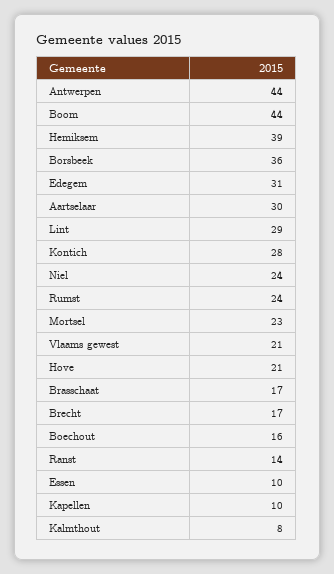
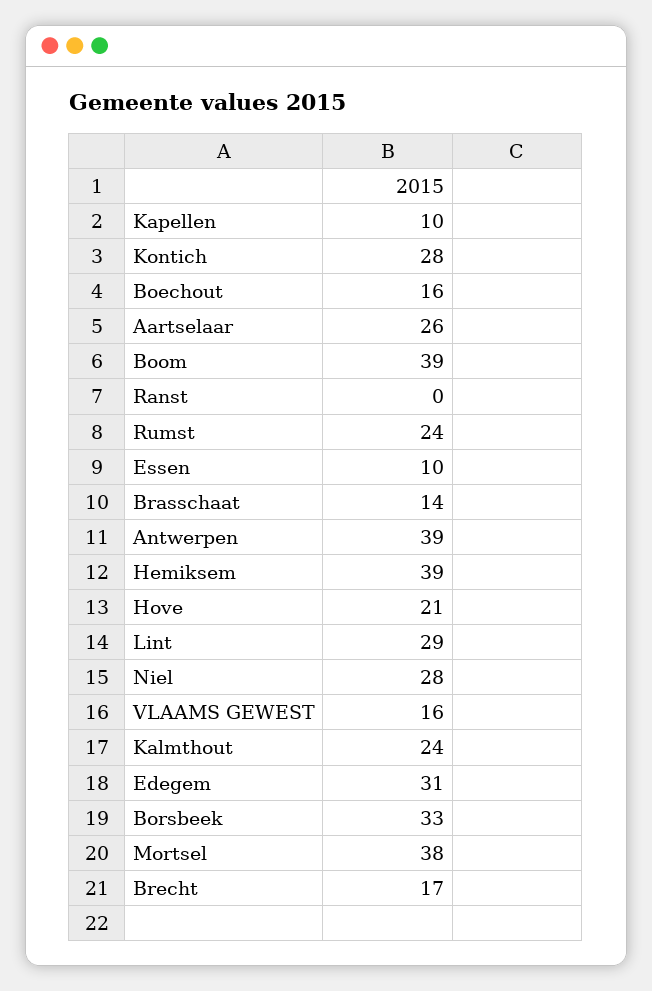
  {
-   "Antwerpen": 44,
+   "Antwerpen": 39,
-   "Boom": 44,
+   "Boom": 39,
    "Hemiksem": 39,
-   "Borsbeek": 36,
+   "Borsbeek": 33,
    "Edegem": 31,
-   "Aartselaar": 30,
+   "Aartselaar": 26,
    "Lint": 29,
    "Kontich": 28,
-   "Niel": 24,
+   "Niel": 28,
    "Rumst": 24,
-   "Mortsel": 23,
+   "Mortsel": 38,
-   "Vlaams gewest": 21,
+   "Vlaams gewest": 16,
    "Hove": 21,
-   "Brasschaat": 17,
+   "Brasschaat": 14,
    "Brecht": 17,
    "Boechout": 16,
-   "Ranst": 14,
+   "Ranst": 0,
    "Essen": 10,
    "Kapellen": 10,
-   "Kalmthout": 8
+   "Kalmthout": 24
  }

